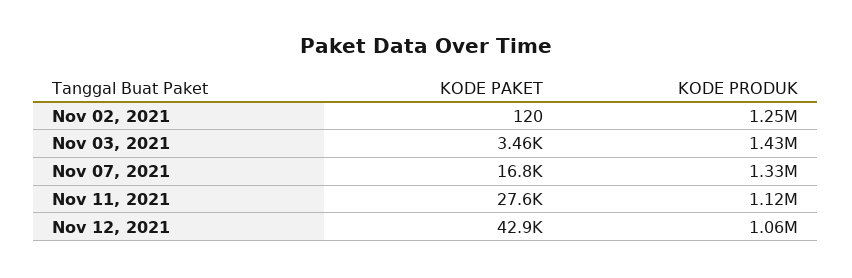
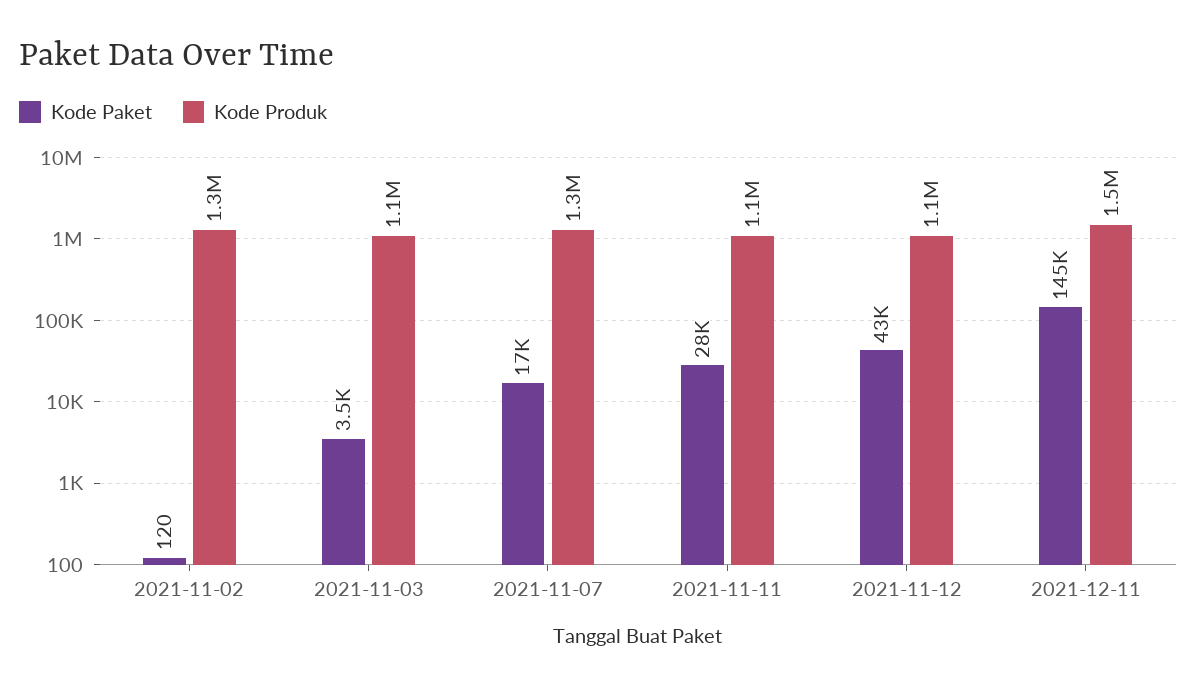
  {
    "KODE PAKET": {
      "Nov 02, 2021": 120,
      "Nov 03, 2021": 3460,
      "Nov 07, 2021": 16800,
      "Nov 11, 2021": 27600,
-     "Nov 12, 2021": 42900
+     "Nov 12, 2021": 42900,
+     "2021-12-11": 145000
    },
    "KODE PRODUK": {
      "Nov 02, 2021": 1250000,
-     "Nov 03, 2021": 1430000,
+     "Nov 03, 2021": 1100000,
      "Nov 07, 2021": 1330000,
      "Nov 11, 2021": 1120000,
-     "Nov 12, 2021": 1060000
+     "Nov 12, 2021": 1060000,
+     "2021-12-11": 1500000
    }
  }

